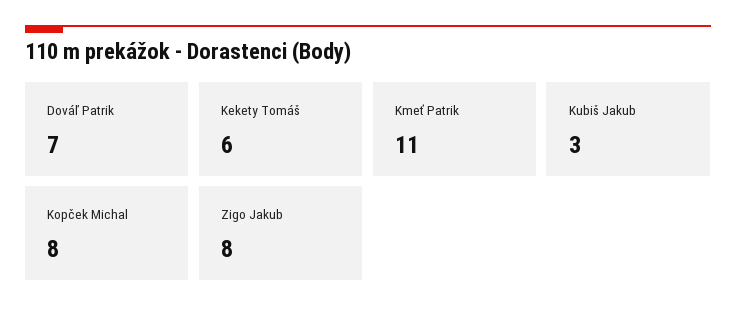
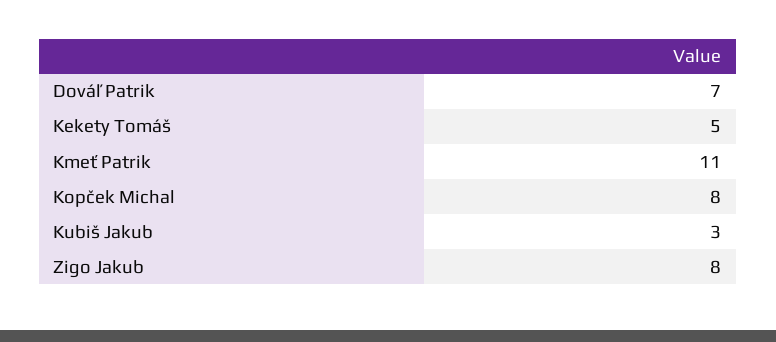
  {
    "Dováľ Patrik": 7,
-   "Kekety Tomáš": 6,
+   "Kekety Tomáš": 5,
    "Kmeť Patrik": 11,
    "Kubiš Jakub": 3,
    "Kopček Michal": 8,
    "Zigo Jakub": 8
  }

